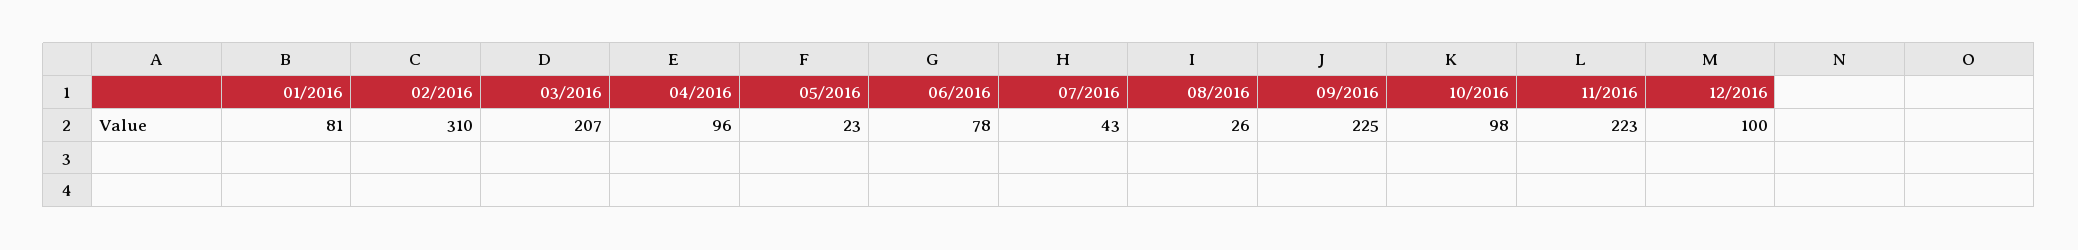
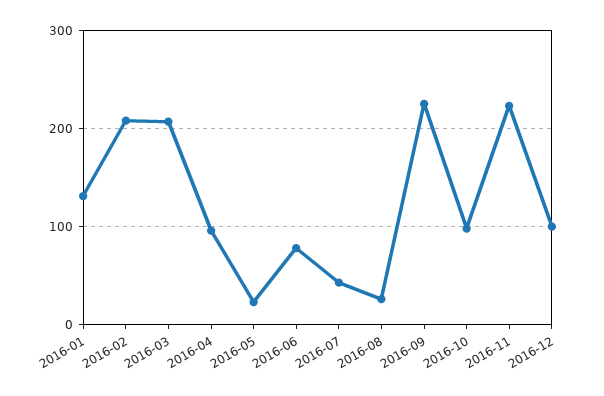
  {
-   "01/2016": 81,
+   "01/2016": 130,
-   "02/2016": 310,
+   "02/2016": 210,
    "03/2016": 207,
    "04/2016": 96,
    "05/2016": 23,
    "06/2016": 78,
    "07/2016": 43,
    "08/2016": 26,
    "09/2016": 225,
    "10/2016": 98,
    "11/2016": 223,
    "12/2016": 100
  }

